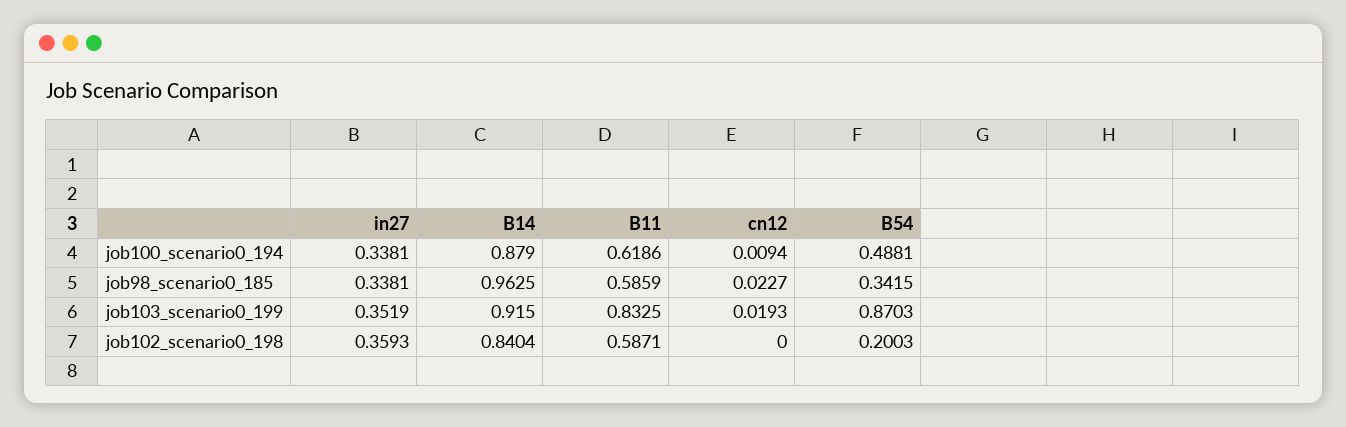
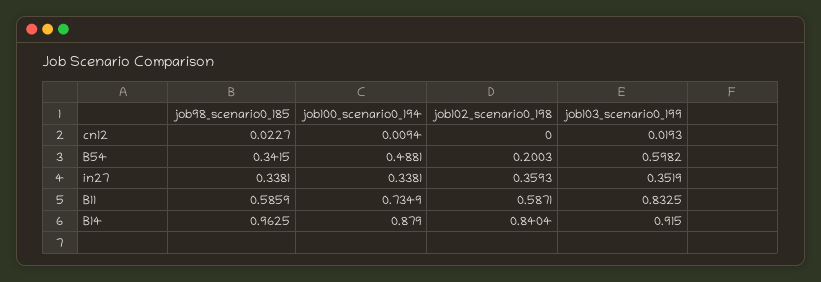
  {
    "in27": {
      "job100_scenario0_194": 0.3381,
      "job98_scenario0_185": 0.3381,
      "job103_scenario0_199": 0.3519,
      "job102_scenario0_198": 0.3593
    },
    "B14": {
      "job100_scenario0_194": 0.879,
      "job98_scenario0_185": 0.9625,
      "job103_scenario0_199": 0.915,
      "job102_scenario0_198": 0.8404
    },
    "B11": {
-     "job100_scenario0_194": 0.6186,
+     "job100_scenario0_194": 0.7349,
      "job98_scenario0_185": 0.5859,
      "job103_scenario0_199": 0.8325,
      "job102_scenario0_198": 0.5871
    },
    "cn12": {
      "job100_scenario0_194": 0.0094,
      "job98_scenario0_185": 0.0227,
      "job103_scenario0_199": 0.0193,
      "job102_scenario0_198": 0
    },
    "B54": {
      "job100_scenario0_194": 0.4881,
      "job98_scenario0_185": 0.3415,
-     "job103_scenario0_199": 0.8703,
+     "job103_scenario0_199": 0.5982,
      "job102_scenario0_198": 0.2003
    }
  }

